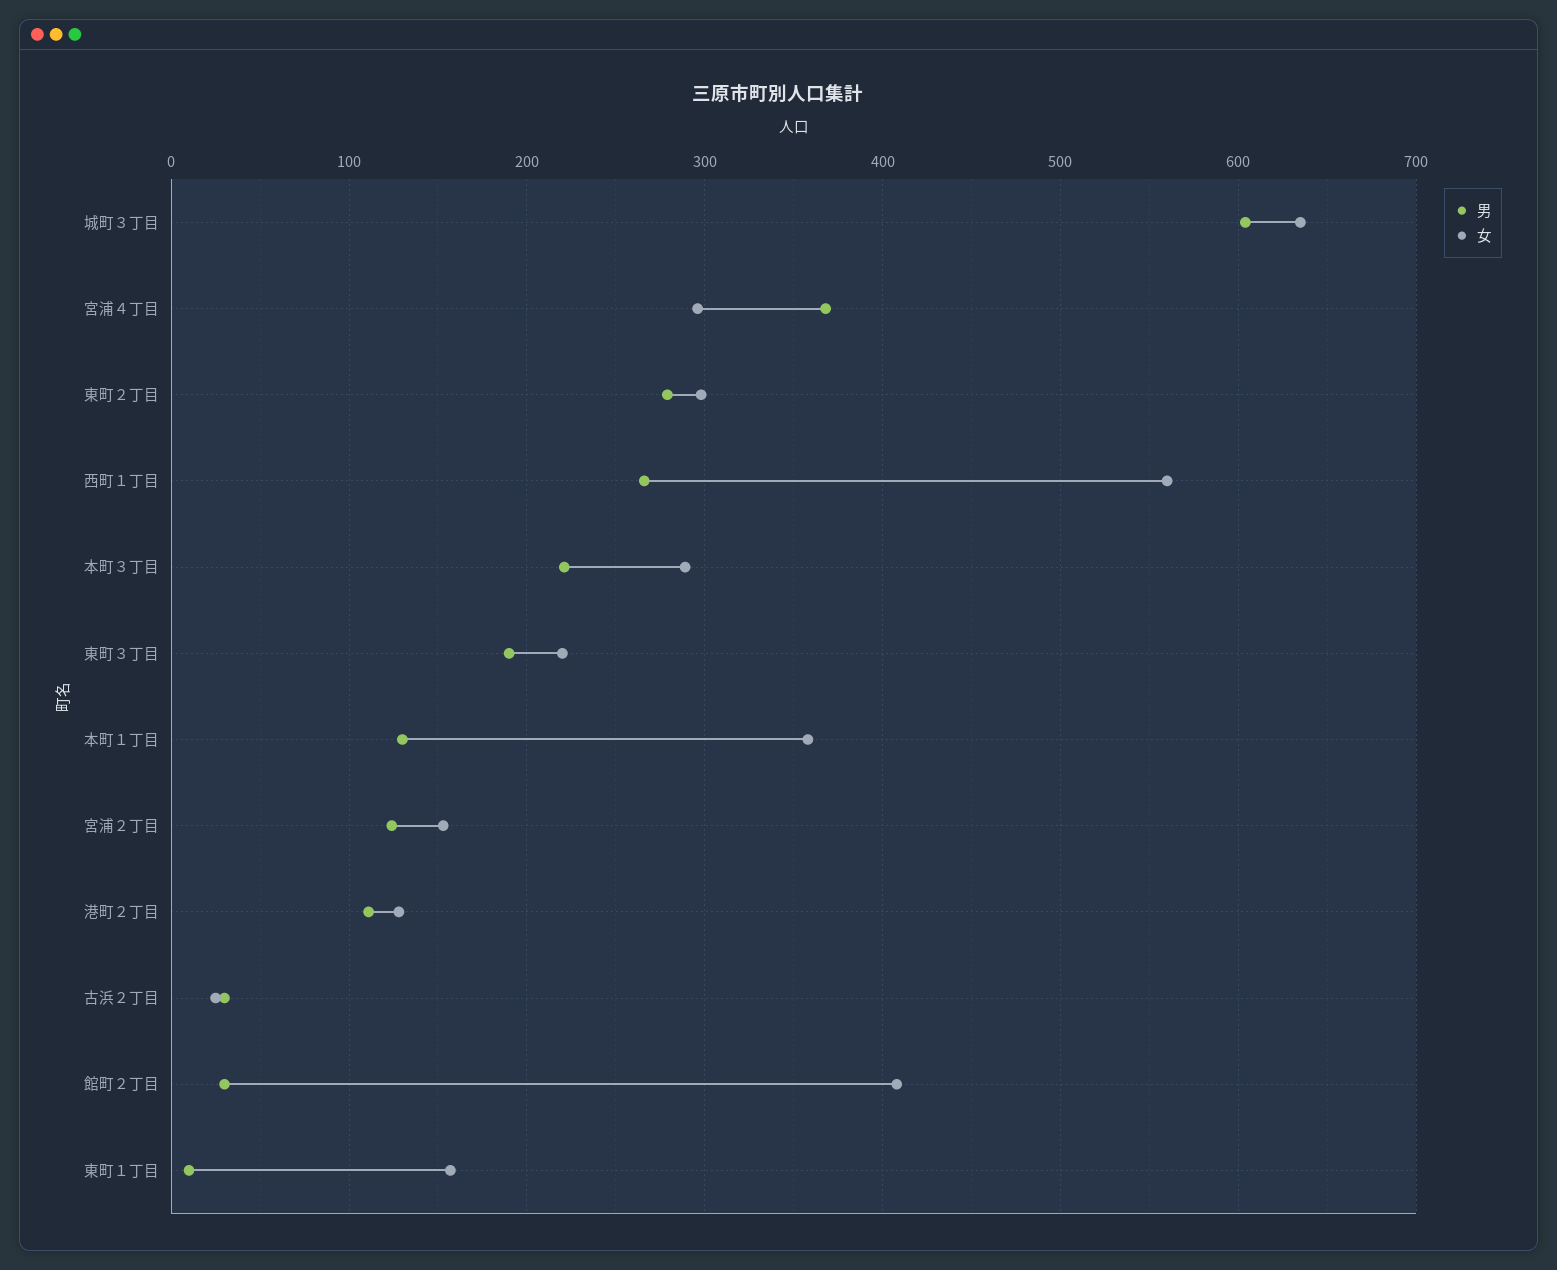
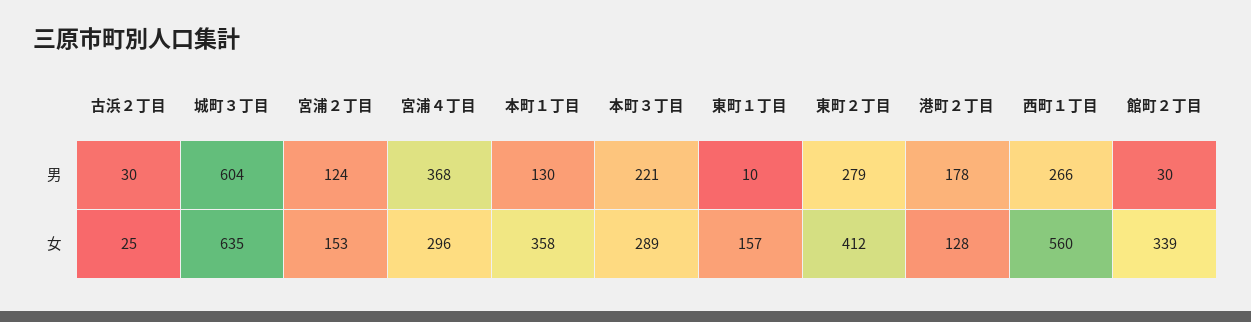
  {
    "男": {
      "城町３丁目": 604,
      "宮浦４丁目": 368,
      "東町２丁目": 279,
      "西町１丁目": 266,
      "本町３丁目": 221,
-     "東町３丁目": 190,
      "本町１丁目": 130,
      "宮浦２丁目": 124,
-     "港町２丁目": 110,
+     "港町２丁目": 178,
      "古浜２丁目": 30,
      "館町２丁目": 30,
      "東町１丁目": 10
    },
    "女": {
      "城町３丁目": 635,
      "宮浦４丁目": 296,
-     "東町２丁目": 300,
+     "東町２丁目": 412,
      "西町１丁目": 560,
      "本町３丁目": 289,
-     "東町３丁目": 220,
      "本町１丁目": 358,
      "宮浦２丁目": 153,
      "港町２丁目": 128,
      "古浜２丁目": 25,
-     "館町２丁目": 410,
+     "館町２丁目": 339,
      "東町１丁目": 157
    }
  }

